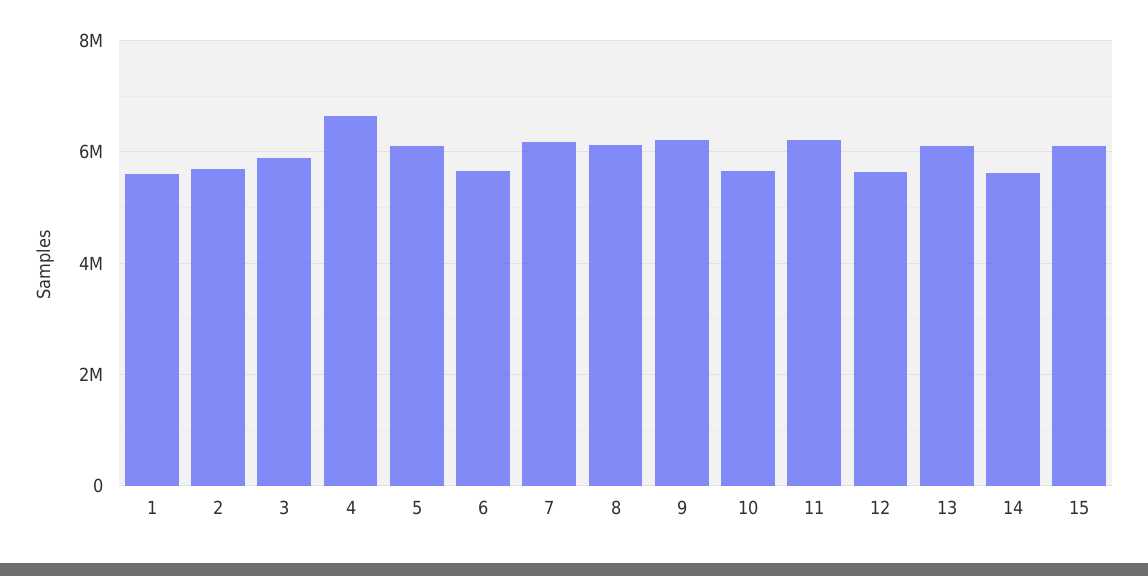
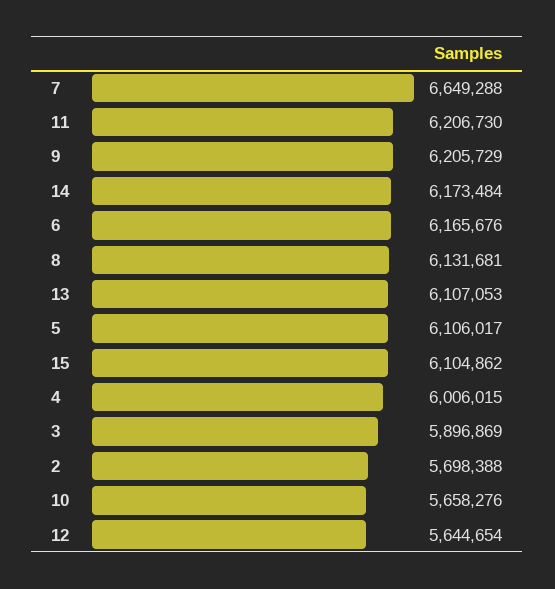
  {
-   "1": 5600000,
    "2": 5698388,
    "3": 5896869,
-   "4": 6600000,
+   "4": 6006015,
    "5": 6106017,
-   "6": 5600000,
+   "6": 6165676,
-   "7": 6200000,
+   "7": 6649288,
    "8": 6131681,
    "9": 6205729,
    "10": 5658276,
    "11": 6206730,
    "12": 5644654,
    "13": 6107053,
-   "14": 5600000,
+   "14": 6173484,
    "15": 6104862
  }

